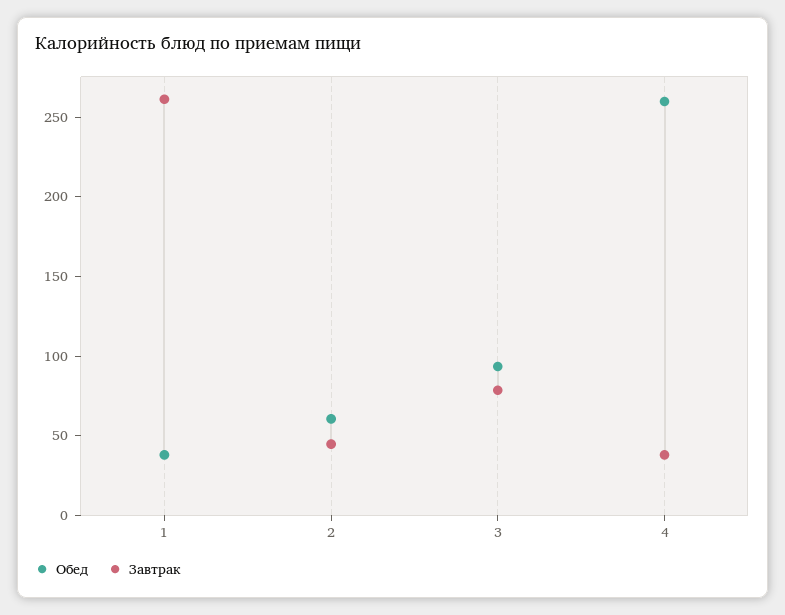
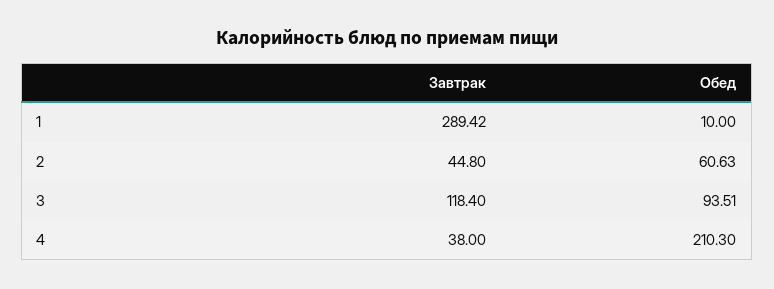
  {
    "Обед": {
-     "1": 40,
+     "1": 10,
      "2": 60.63,
      "3": 93.51,
-     "4": 260
+     "4": 210.3
    },
    "Завтрак": {
-     "1": 260,
+     "1": 289.42,
      "2": 44.8,
-     "3": 80,
+     "3": 118.4,
      "4": 38
    }
  }

